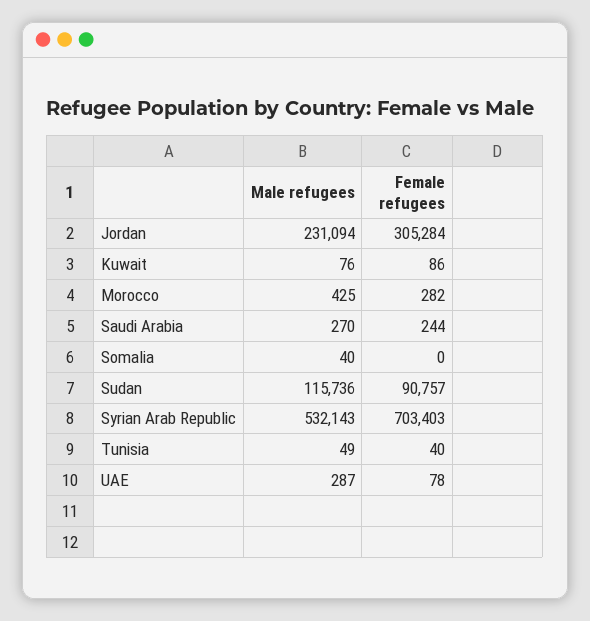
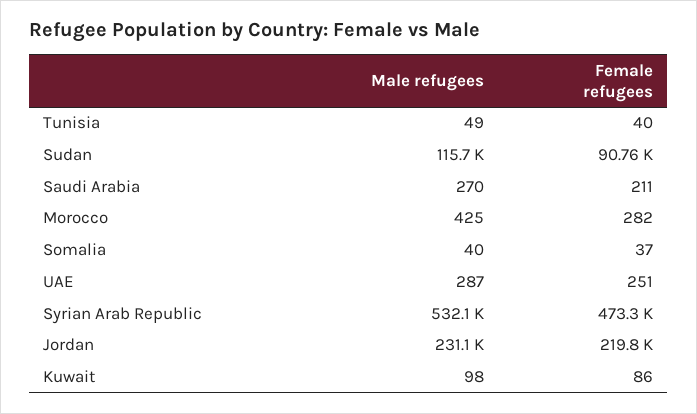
  {
    "Male refugees": {
      "Jordan": 231094,
-     "Kuwait": 76,
+     "Kuwait": 98,
      "Morocco": 425,
      "Saudi Arabia": 270,
      "Somalia": 40,
      "Sudan": 115736,
      "Syrian Arab Republic": 532143,
      "Tunisia": 49,
      "UAE": 287
    },
    "Female refugees": {
-     "Jordan": 305284,
+     "Jordan": 219800,
      "Kuwait": 86,
      "Morocco": 282,
-     "Saudi Arabia": 244,
+     "Saudi Arabia": 211,
-     "Somalia": 0,
+     "Somalia": 37,
      "Sudan": 90757,
-     "Syrian Arab Republic": 703403,
+     "Syrian Arab Republic": 473300,
      "Tunisia": 40,
-     "UAE": 78
+     "UAE": 251
    }
  }

